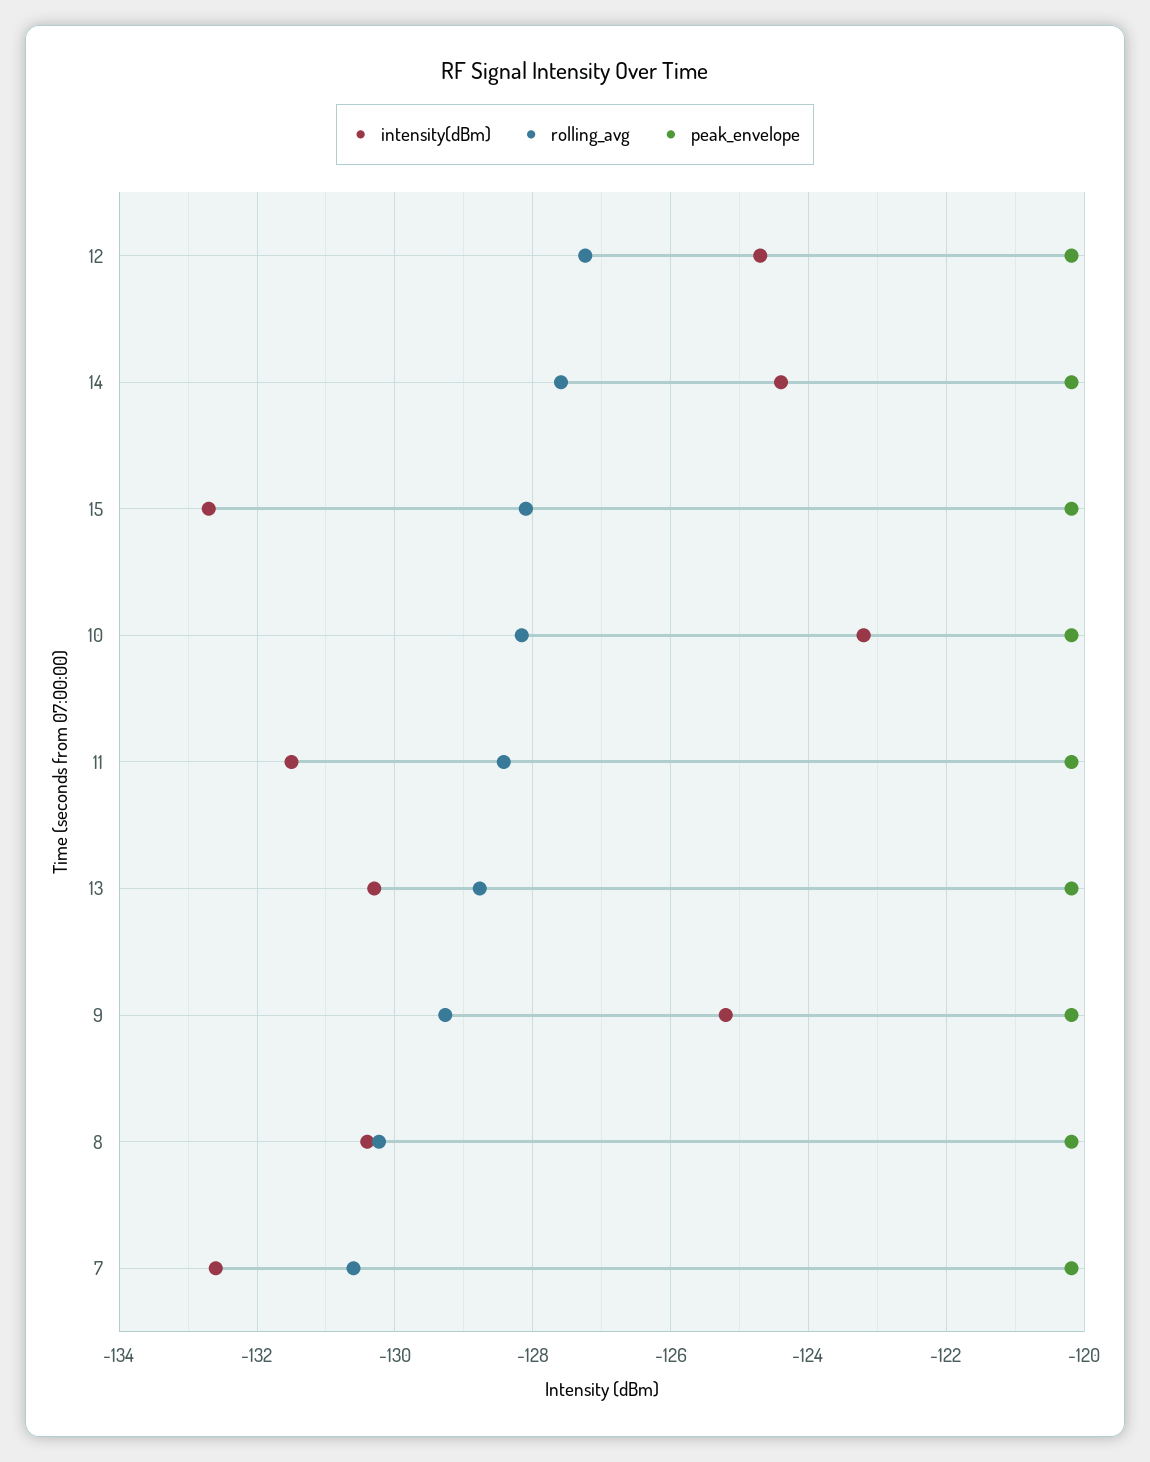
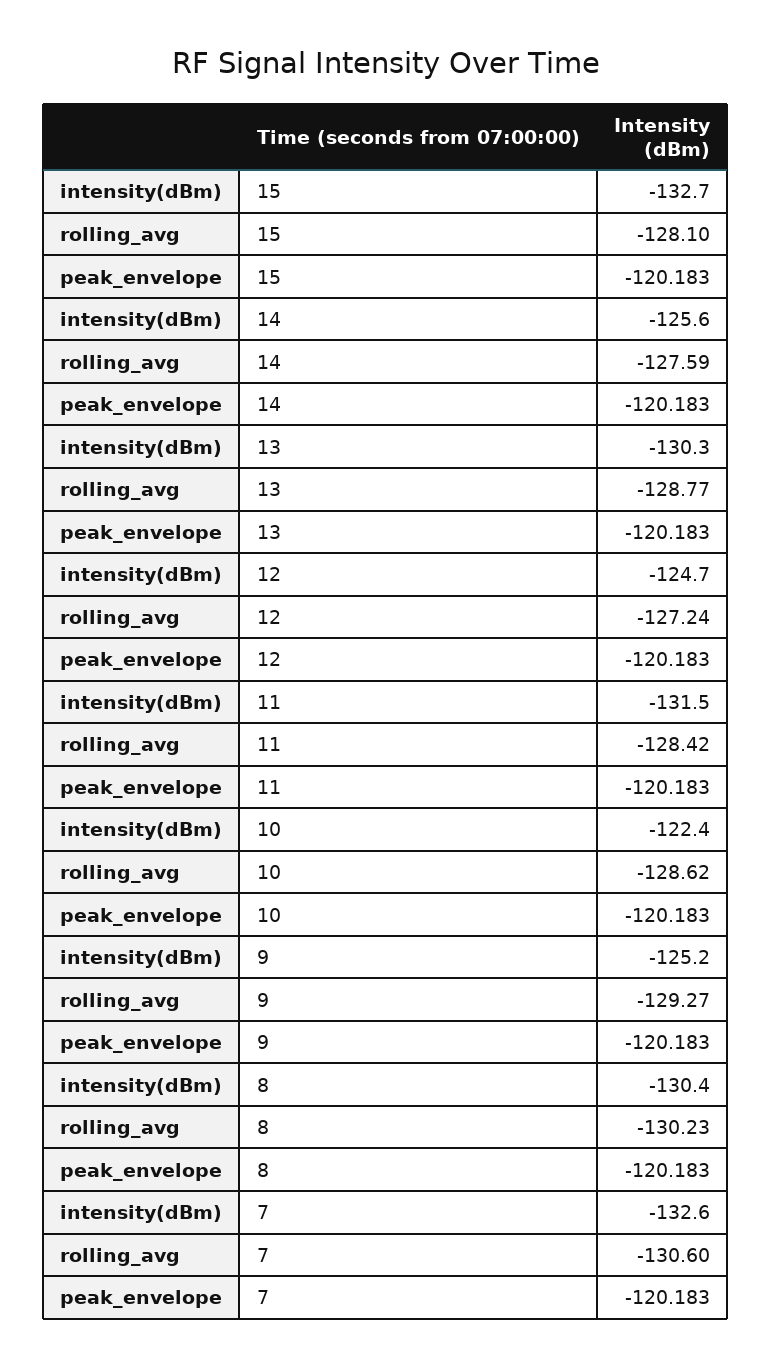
  {
    "intensity(dBm)": {
      "12": -124.7,
-     "14": -124.4,
+     "14": -125.6,
      "15": -132.7,
-     "10": -123.2,
+     "10": -122.4,
      "11": -131.5,
      "13": -130.3,
      "9": -125.2,
      "8": -130.4,
      "7": -132.6
    },
    "rolling_avg": {
      "12": -127.24,
      "14": -127.59,
      "15": -128.1,
-     "10": -128.2,
+     "10": -128.62,
      "11": -128.42,
      "13": -128.77,
      "9": -129.27,
      "8": -130.23,
      "7": -130.6
    },
    "peak_envelope": {
      "12": -120.183,
      "14": -120.183,
      "15": -120.183,
      "10": -120.183,
      "11": -120.183,
      "13": -120.183,
      "9": -120.183,
      "8": -120.183,
      "7": -120.183
    }
  }

